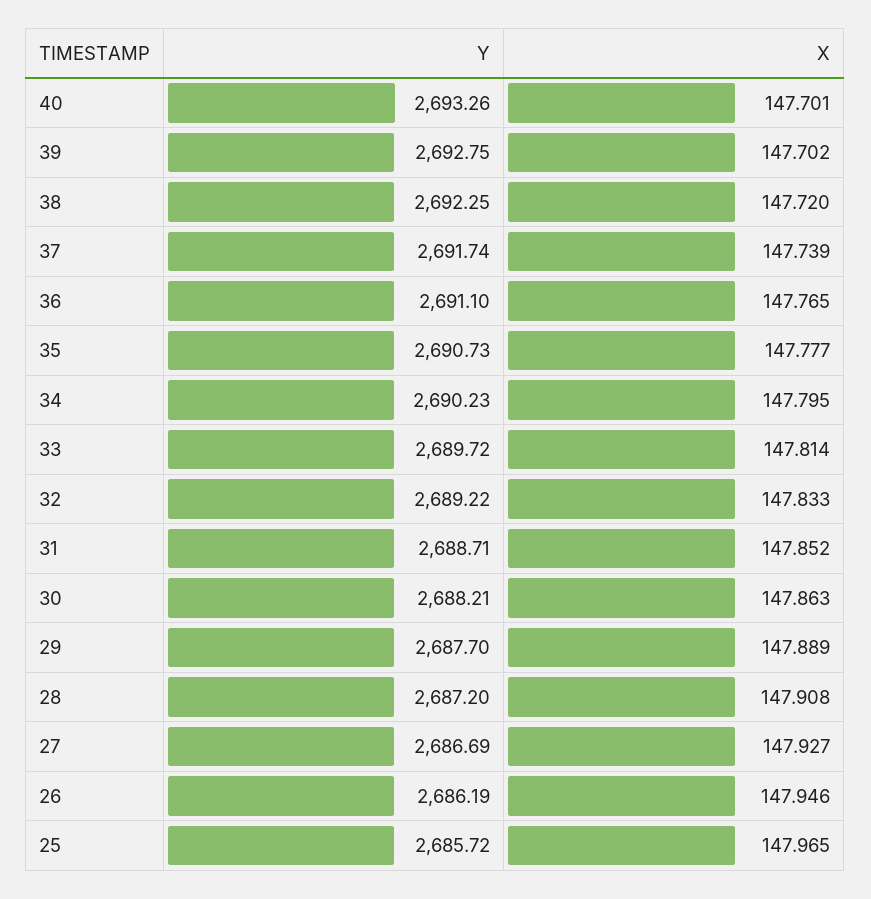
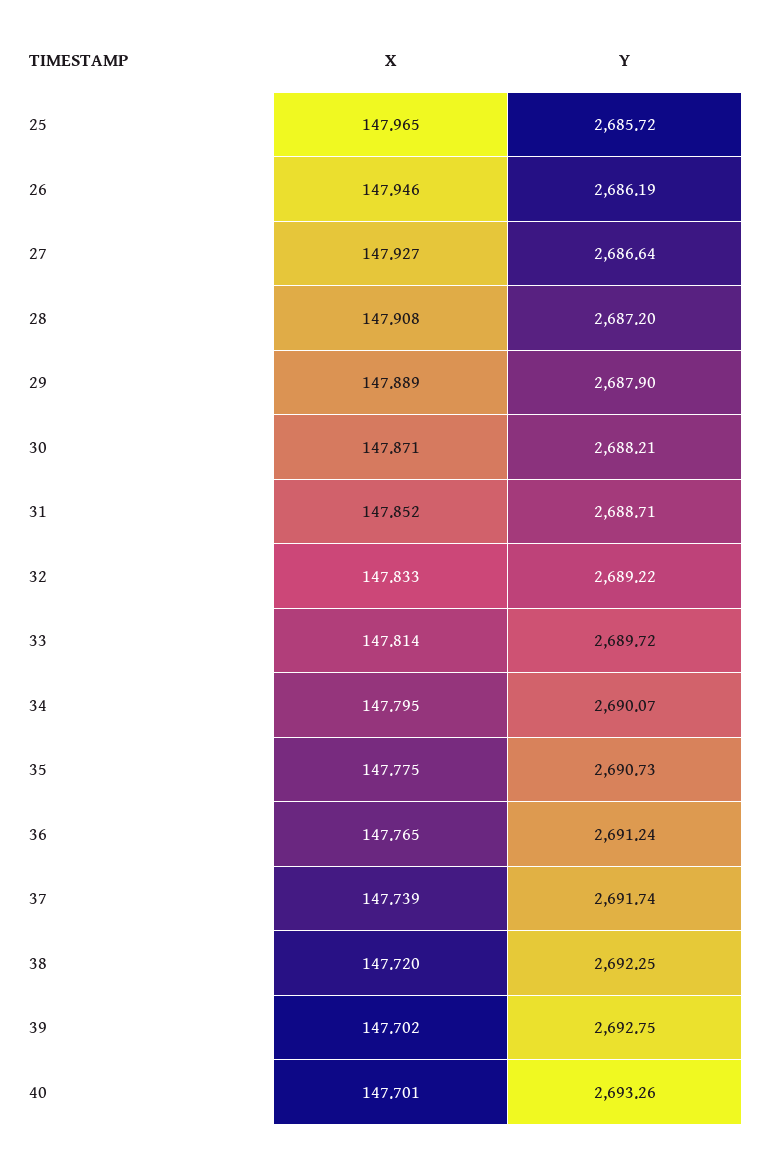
  {
    "Y": {
      "40": 2693.26,
      "39": 2692.75,
      "38": 2692.25,
      "37": 2691.74,
-     "36": 2691.1,
+     "36": 2691.24,
      "35": 2690.73,
-     "34": 2690.23,
+     "34": 2690.07,
      "33": 2689.72,
      "32": 2689.22,
      "31": 2688.71,
      "30": 2688.21,
-     "29": 2687.7,
+     "29": 2687.9,
      "28": 2687.2,
-     "27": 2686.69,
+     "27": 2686.64,
      "26": 2686.19,
      "25": 2685.72
    },
    "X": {
      "40": 147.701,
      "39": 147.702,
      "38": 147.72,
      "37": 147.739,
      "36": 147.765,
-     "35": 147.777,
+     "35": 147.775,
      "34": 147.795,
      "33": 147.814,
      "32": 147.833,
      "31": 147.852,
-     "30": 147.863,
+     "30": 147.871,
      "29": 147.889,
      "28": 147.908,
      "27": 147.927,
      "26": 147.946,
      "25": 147.965
    }
  }

